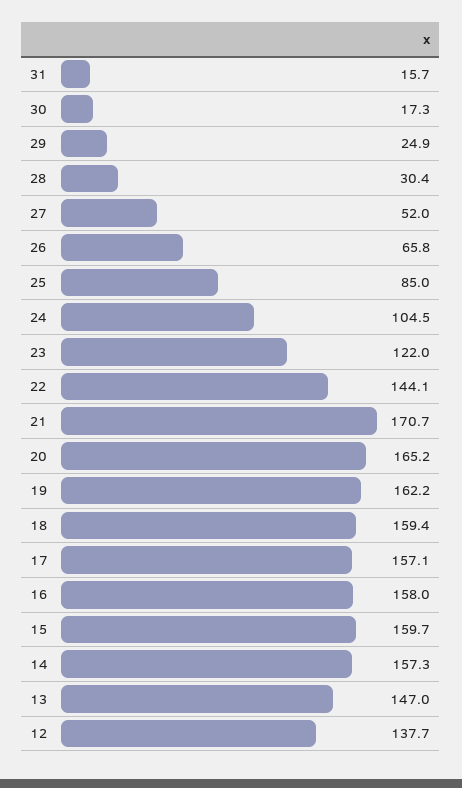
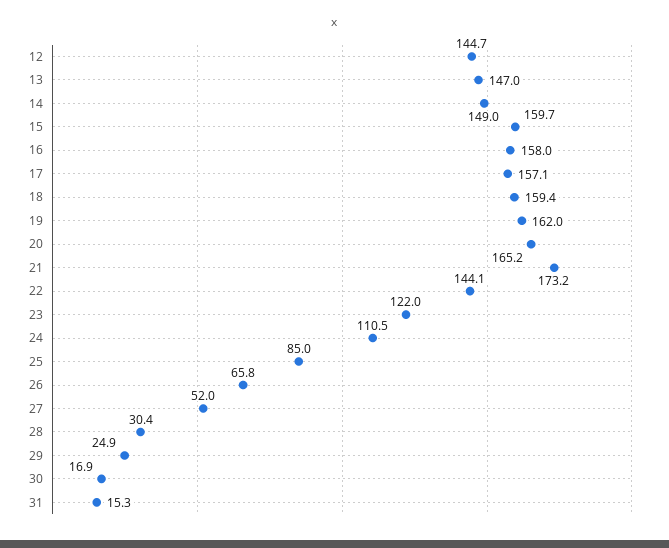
  {
-   "31": 15.7,
+   "31": 15.3,
-   "30": 17.3,
+   "30": 16.9,
    "29": 24.9,
    "28": 30.4,
    "27": 52,
    "26": 65.8,
    "25": 85,
-   "24": 104.5,
+   "24": 110.5,
    "23": 122,
    "22": 144.1,
-   "21": 170.7,
+   "21": 173.2,
    "20": 165.2,
-   "19": 162.2,
+   "19": 162,
    "18": 159.4,
    "17": 157.1,
    "16": 158,
    "15": 159.7,
-   "14": 157.3,
+   "14": 149,
    "13": 147,
-   "12": 137.7
+   "12": 144.7
  }

